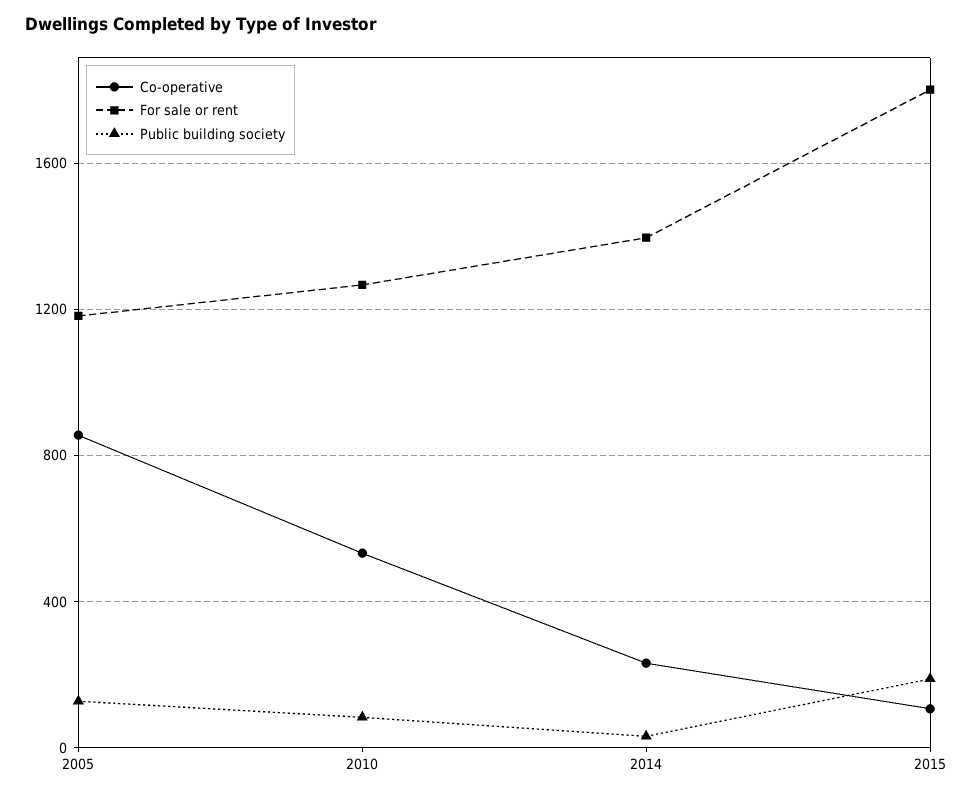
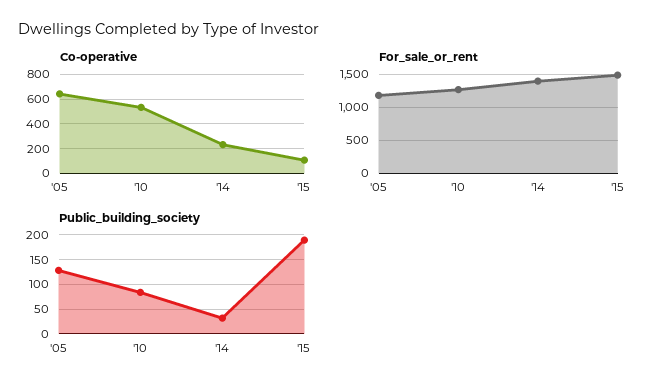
  {
    "Co-operative": {
-     "2005": 850,
+     "2005": 650,
      "2010": 550,
      "2014": 250,
      "2015": 100
    },
    "For sale or rent": {
      "2005": 1200,
      "2010": 1250,
      "2014": 1400,
-     "2015": 1800
+     "2015": 1500
    },
    "Public building society": {
      "2005": 125,
      "2010": 75,
      "2014": 25,
      "2015": 200
    }
  }

